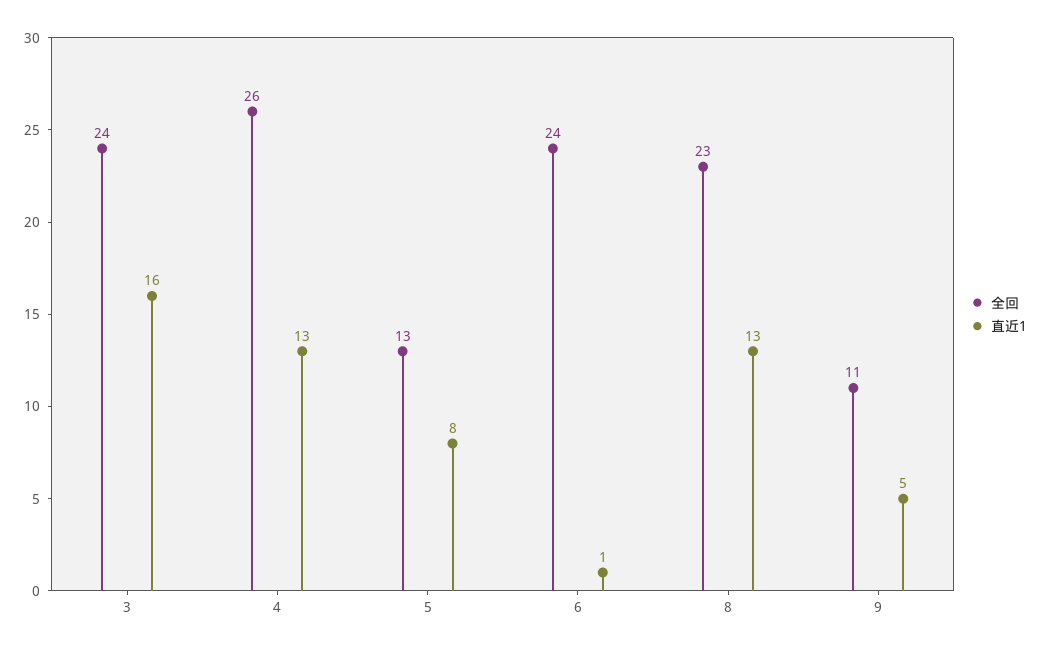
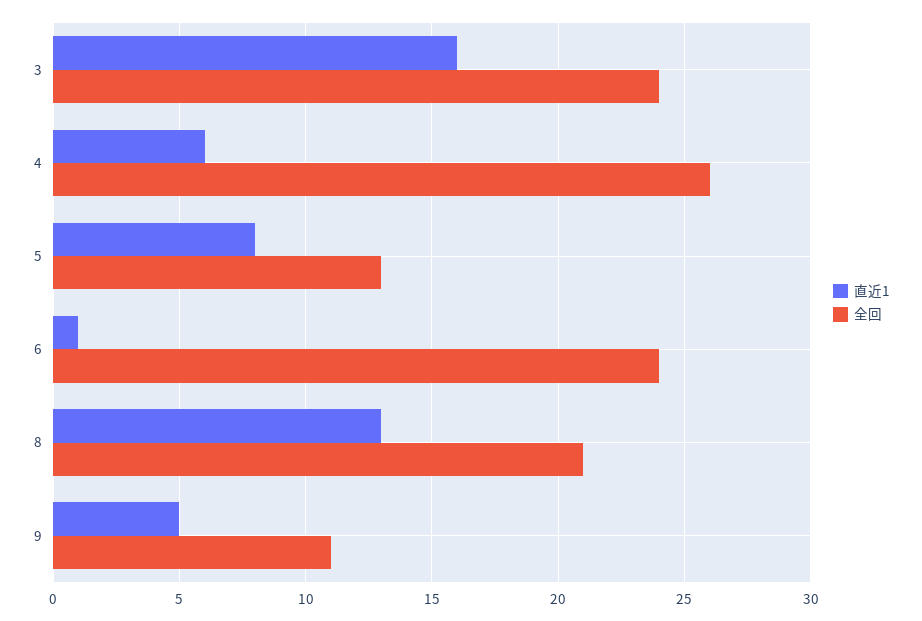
  {
    "全回": {
      "3": 24,
      "4": 26,
      "5": 13,
      "6": 24,
-     "8": 23,
+     "8": 21,
      "9": 11
    },
    "直近1": {
      "3": 16,
-     "4": 13,
+     "4": 6,
      "5": 8,
      "6": 1,
      "8": 13,
      "9": 5
    }
  }

